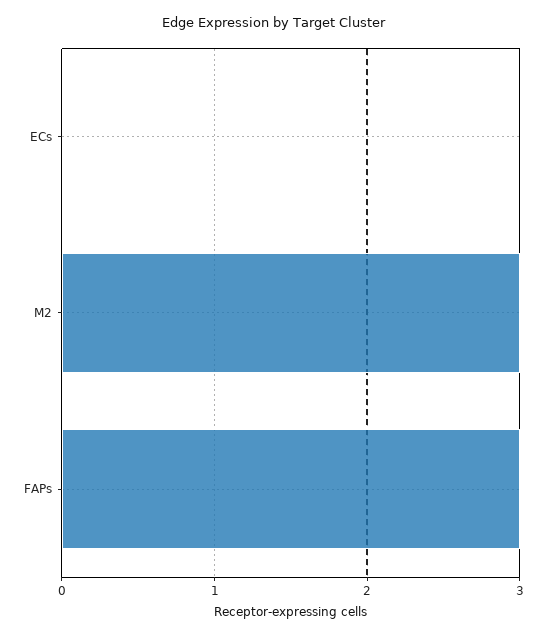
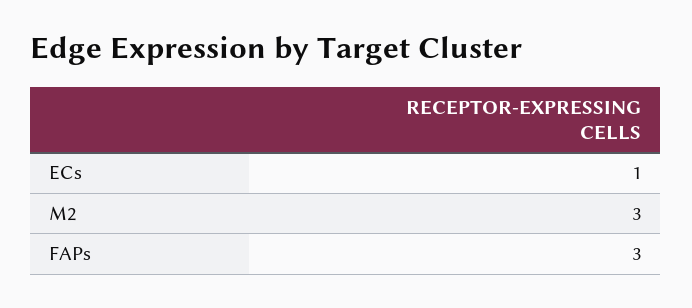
  {
-   "ECs": 0,
+   "ECs": 1,
    "M2": 3,
    "FAPs": 3
  }

